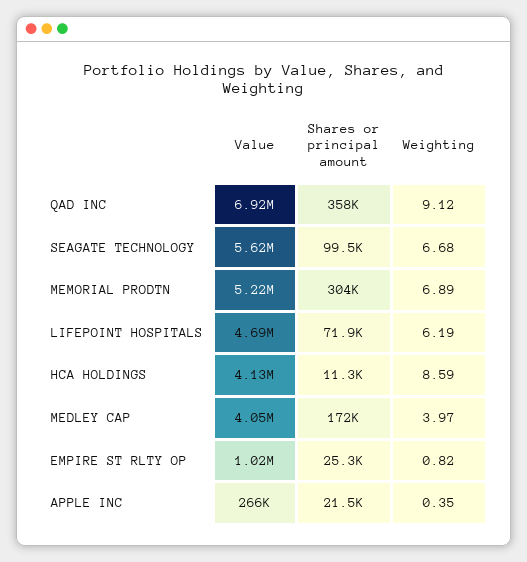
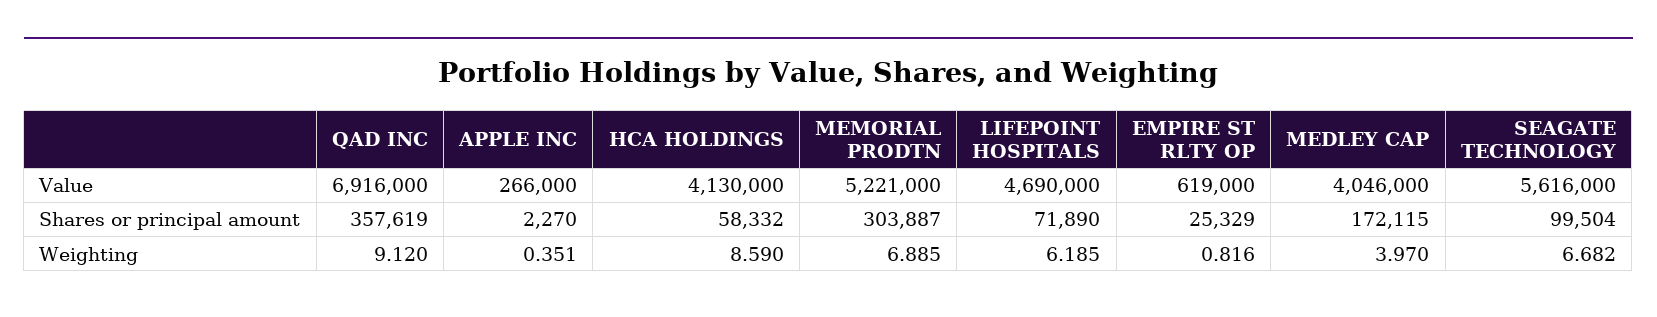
  {
    "Value": {
      "QAD INC": 6916000,
      "SEAGATE TECHNOLOGY": 5616000,
      "MEMORIAL PRODTN": 5221000,
      "LIFEPOINT HOSPITALS": 4690000,
      "HCA HOLDINGS": 4130000,
      "MEDLEY CAP": 4046000,
-     "EMPIRE ST RLTY OP": 1020000,
+     "EMPIRE ST RLTY OP": 619000,
      "APPLE INC": 266000
    },
    "Shares or principal amount": {
      "QAD INC": 357619,
      "SEAGATE TECHNOLOGY": 99504,
      "MEMORIAL PRODTN": 303887,
      "LIFEPOINT HOSPITALS": 71890,
-     "HCA HOLDINGS": 11300,
+     "HCA HOLDINGS": 58332,
      "MEDLEY CAP": 172115,
      "EMPIRE ST RLTY OP": 25329,
-     "APPLE INC": 21500
+     "APPLE INC": 2270
    },
    "Weighting": {
      "QAD INC": 9.12,
      "SEAGATE TECHNOLOGY": 6.682,
      "MEMORIAL PRODTN": 6.885,
      "LIFEPOINT HOSPITALS": 6.185,
      "HCA HOLDINGS": 8.59,
      "MEDLEY CAP": 3.97,
      "EMPIRE ST RLTY OP": 0.816,
      "APPLE INC": 0.351
    }
  }

